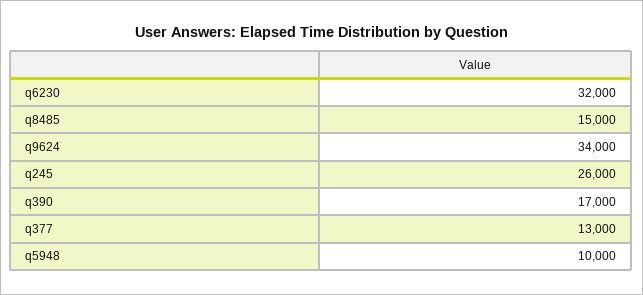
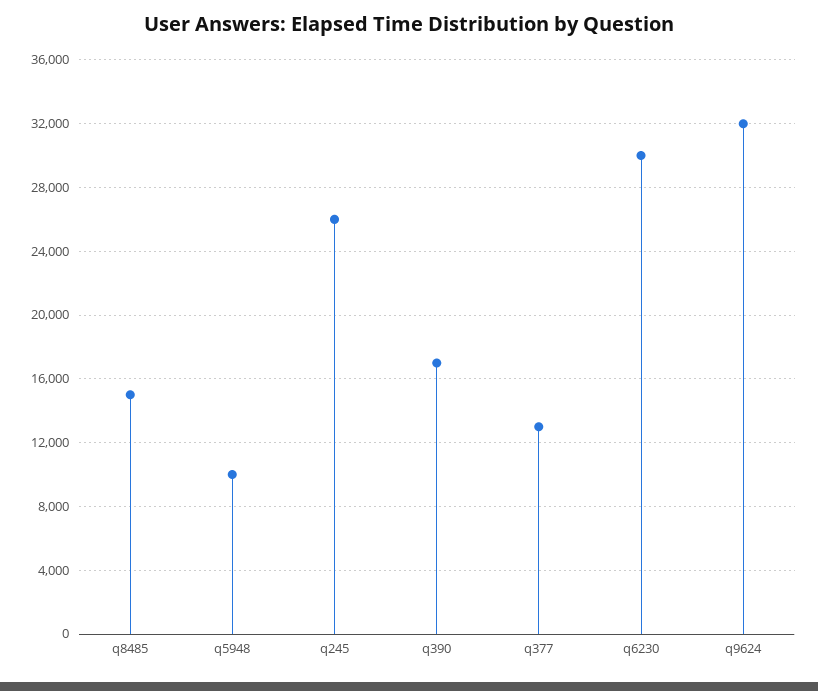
  {
-   "q6230": 32000,
+   "q6230": 30000,
    "q8485": 15000,
-   "q9624": 34000,
+   "q9624": 32000,
    "q245": 26000,
    "q390": 17000,
    "q377": 13000,
    "q5948": 10000
  }

